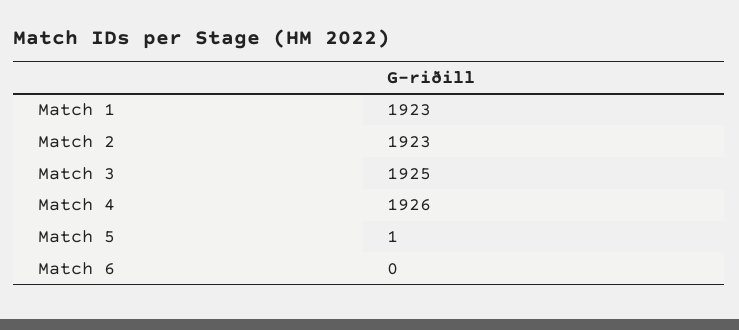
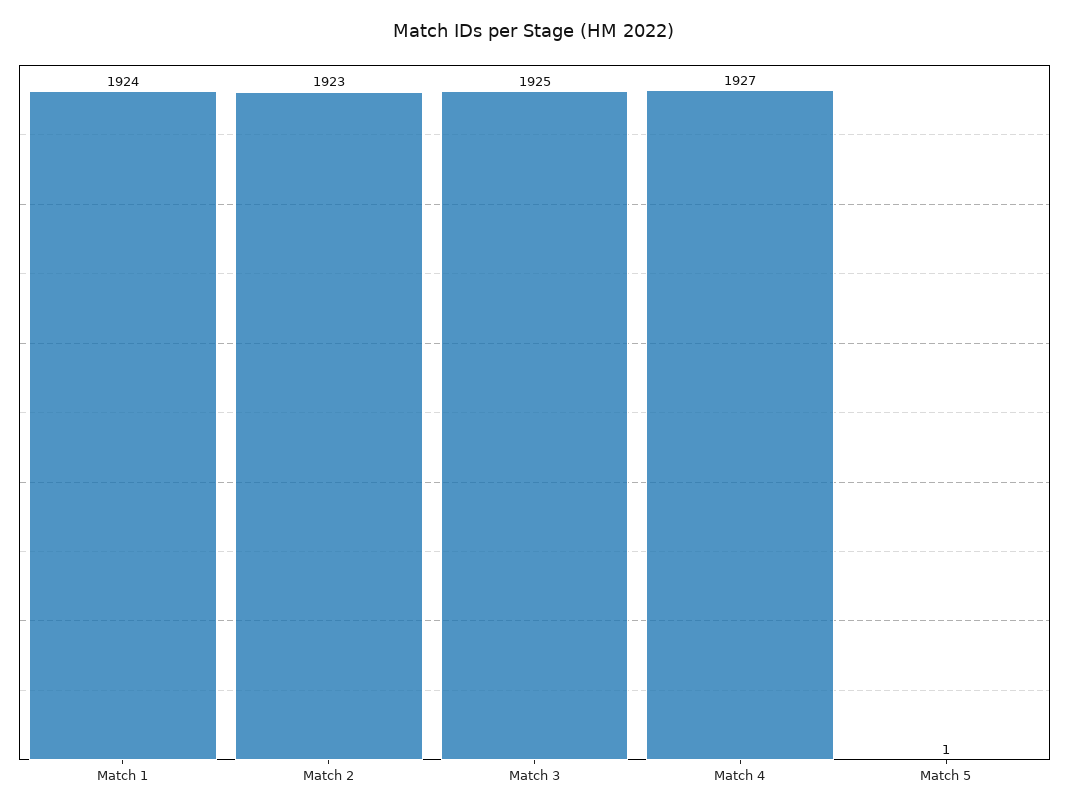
  {
-   "Match 1": 1923,
+   "Match 1": 1924,
    "Match 2": 1923,
    "Match 3": 1925,
-   "Match 4": 1926,
+   "Match 4": 1927,
-   "Match 5": 1,
+   "Match 5": 1
-   "Match 6": 0
  }

